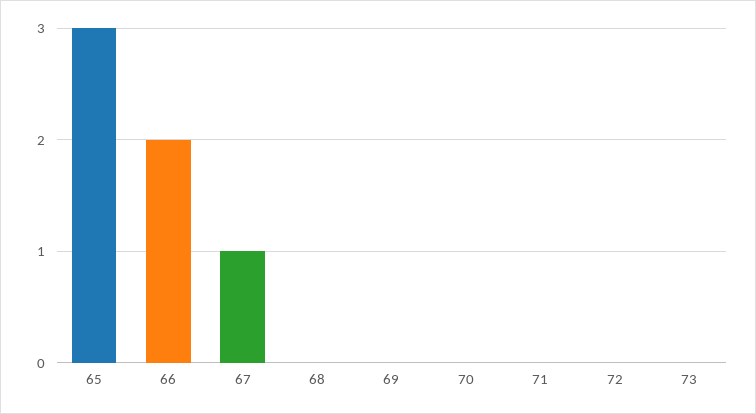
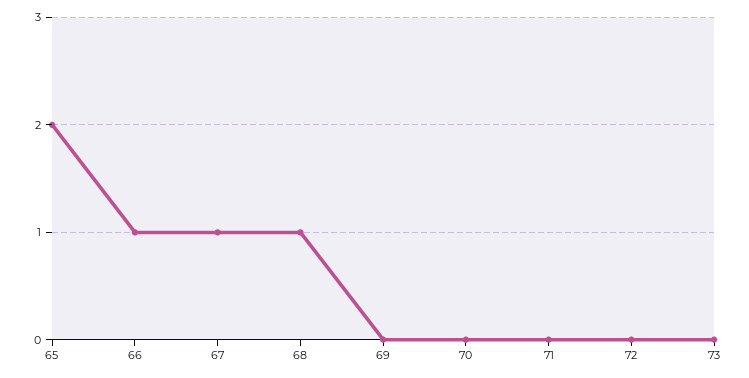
  {
-   "65": 3,
+   "65": 2,
-   "66": 2,
+   "66": 1,
    "67": 1,
-   "68": 0,
+   "68": 1,
    "69": 0,
    "70": 0,
    "71": 0,
    "72": 0,
    "73": 0
  }

